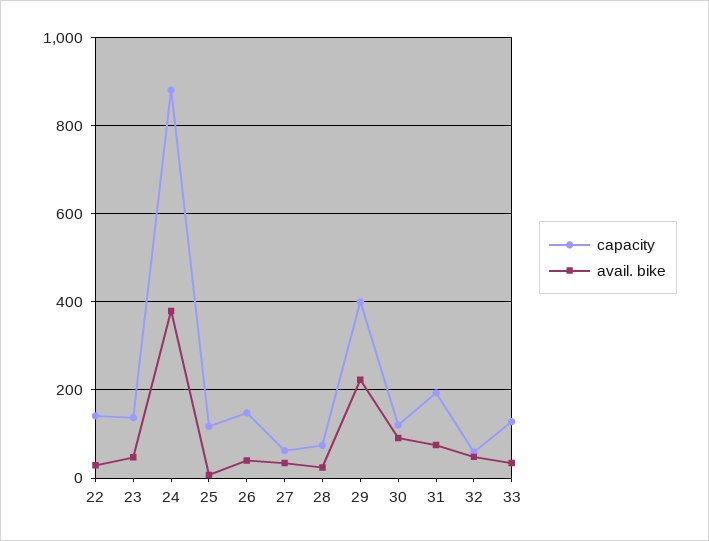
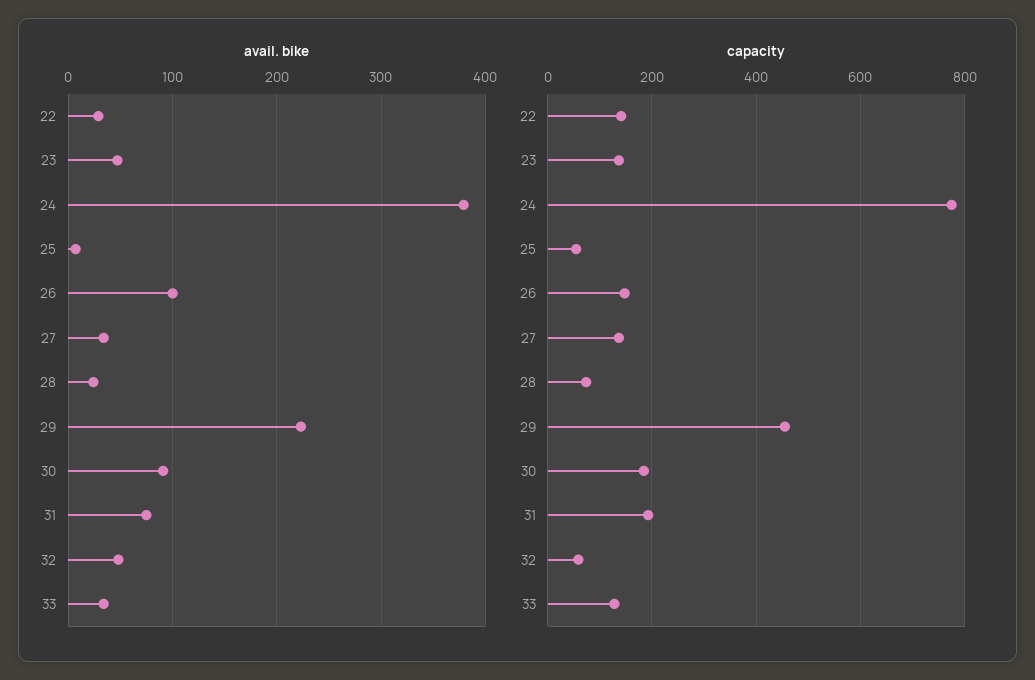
  {
    "capacity": {
      "22": 140,
      "23": 140,
-     "24": 880,
+     "24": 780,
-     "25": 120,
+     "25": 60,
      "26": 140,
-     "27": 60,
+     "27": 140,
      "28": 80,
-     "29": 400,
+     "29": 460,
-     "30": 120,
+     "30": 180,
      "31": 200,
      "32": 60,
      "33": 120
    },
    "avail. bike": {
      "22": 30,
      "23": 50,
      "24": 380,
      "25": 10,
-     "26": 40,
+     "26": 100,
      "27": 30,
      "28": 20,
      "29": 220,
      "30": 90,
      "31": 80,
      "32": 50,
      "33": 30
    }
  }

